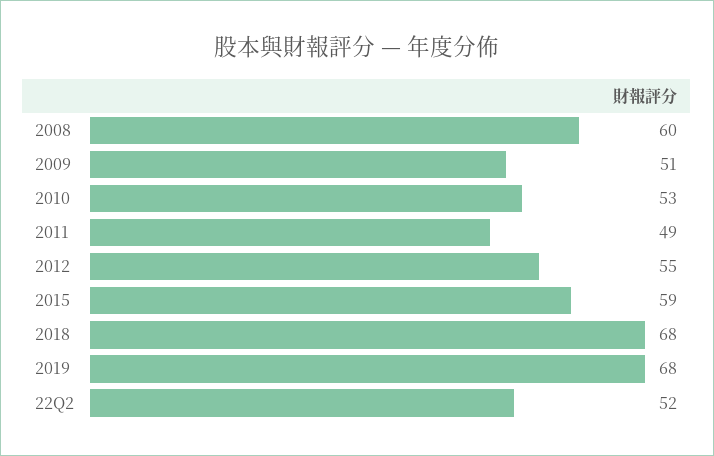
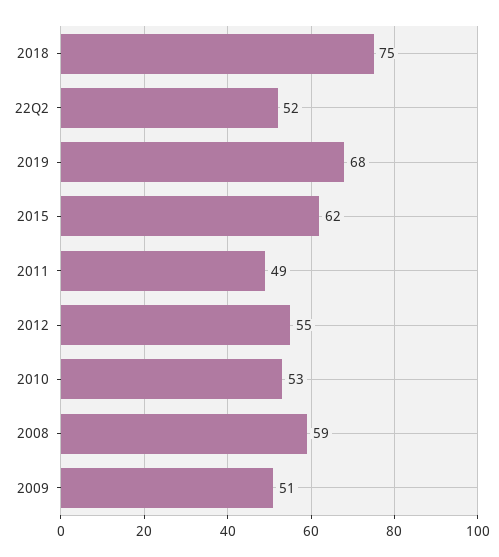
  {
-   "2008": 60,
+   "2008": 59,
    "2009": 51,
    "2010": 53,
    "2011": 49,
    "2012": 55,
-   "2015": 59,
+   "2015": 62,
-   "2018": 68,
+   "2018": 75,
    "2019": 68,
    "22Q2": 52
  }

